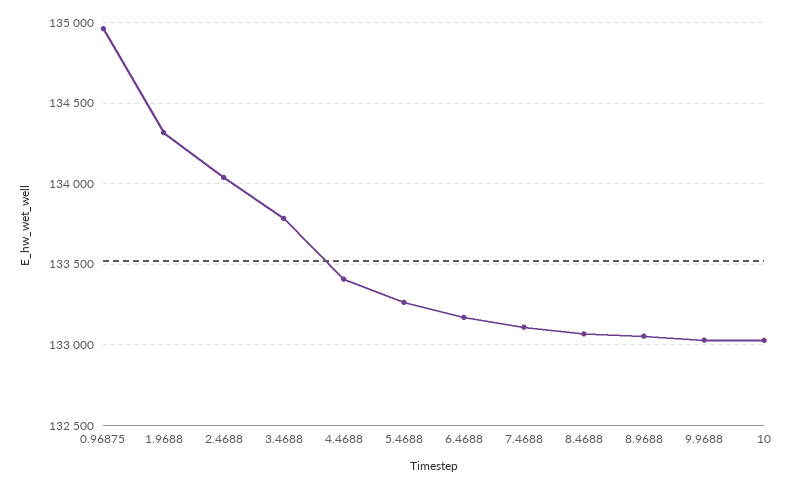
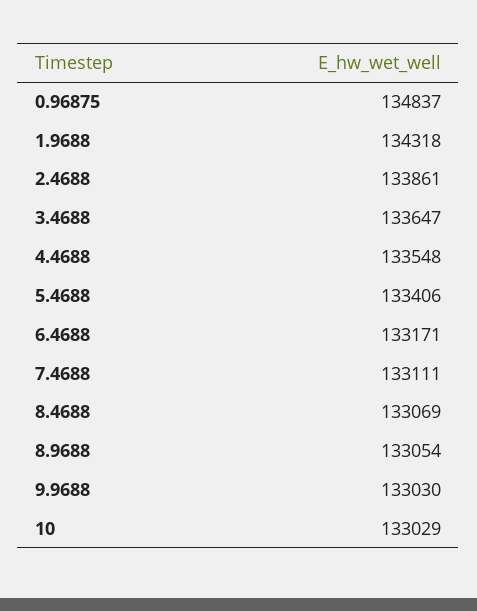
  {
-   "0.96875": 134950,
+   "0.96875": 134837,
    "1.9688": 134318,
-   "2.4688": 134050,
+   "2.4688": 133861,
-   "3.4688": 133800,
+   "3.4688": 133647,
-   "4.4688": 133400,
+   "4.4688": 133548,
-   "5.4688": 133250,
+   "5.4688": 133406,
    "6.4688": 133171,
    "7.4688": 133111,
    "8.4688": 133069,
    "8.9688": 133054,
    "9.9688": 133030,
    "10": 133029
  }

